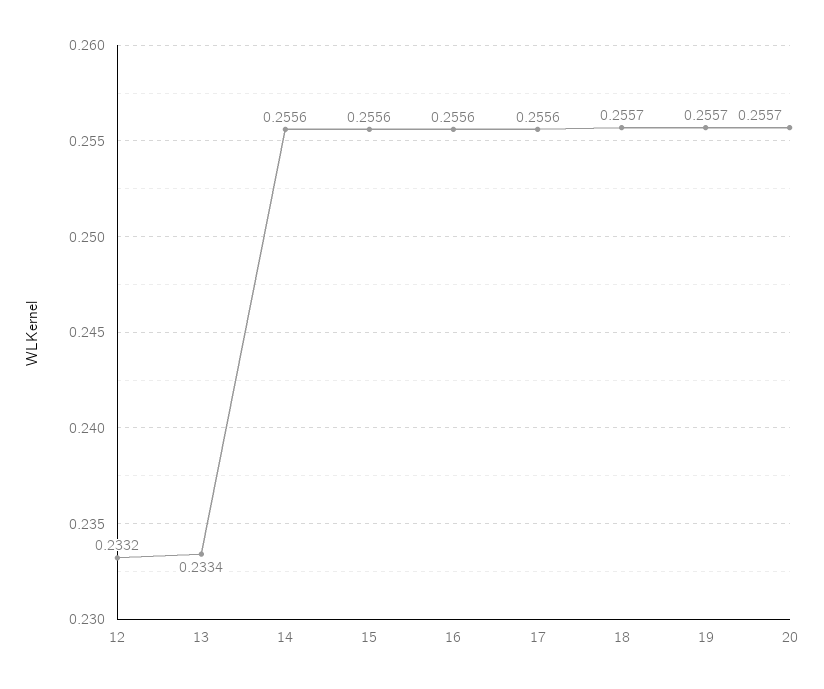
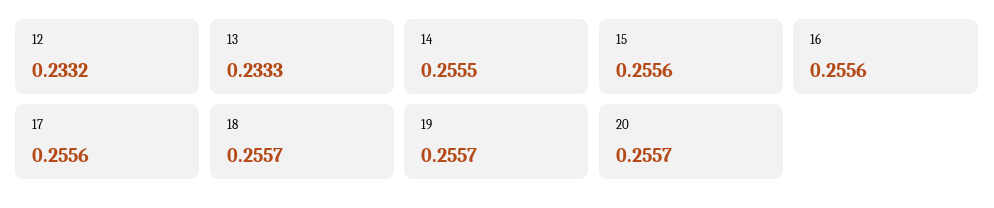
  {
    "12": 0.2332,
-   "13": 0.2334,
+   "13": 0.2333,
-   "14": 0.2556,
+   "14": 0.2555,
    "15": 0.2556,
    "16": 0.2556,
    "17": 0.2556,
    "18": 0.2557,
    "19": 0.2557,
    "20": 0.2557
  }

